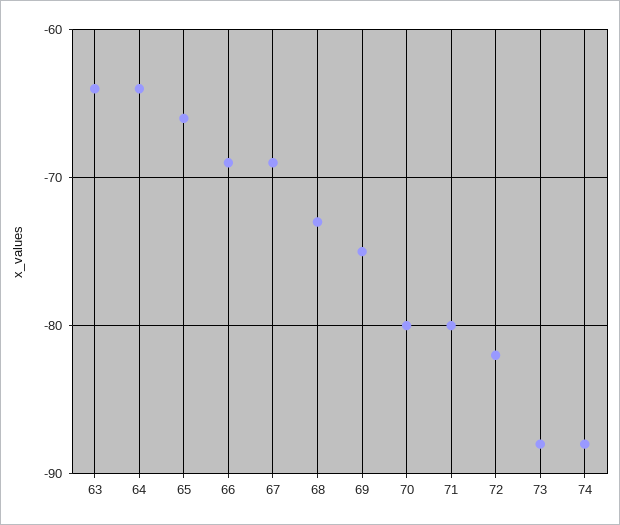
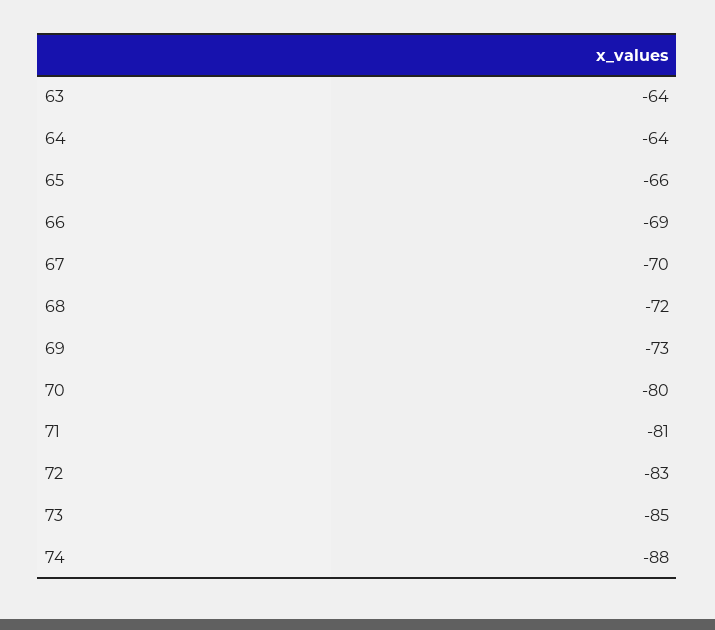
  {
    "63": -64,
    "64": -64,
    "65": -66,
    "66": -69,
-   "67": -69,
+   "67": -70,
-   "68": -73,
+   "68": -72,
-   "69": -75,
+   "69": -73,
    "70": -80,
-   "71": -80,
+   "71": -81,
-   "72": -82,
+   "72": -83,
-   "73": -88,
+   "73": -85,
    "74": -88
  }

